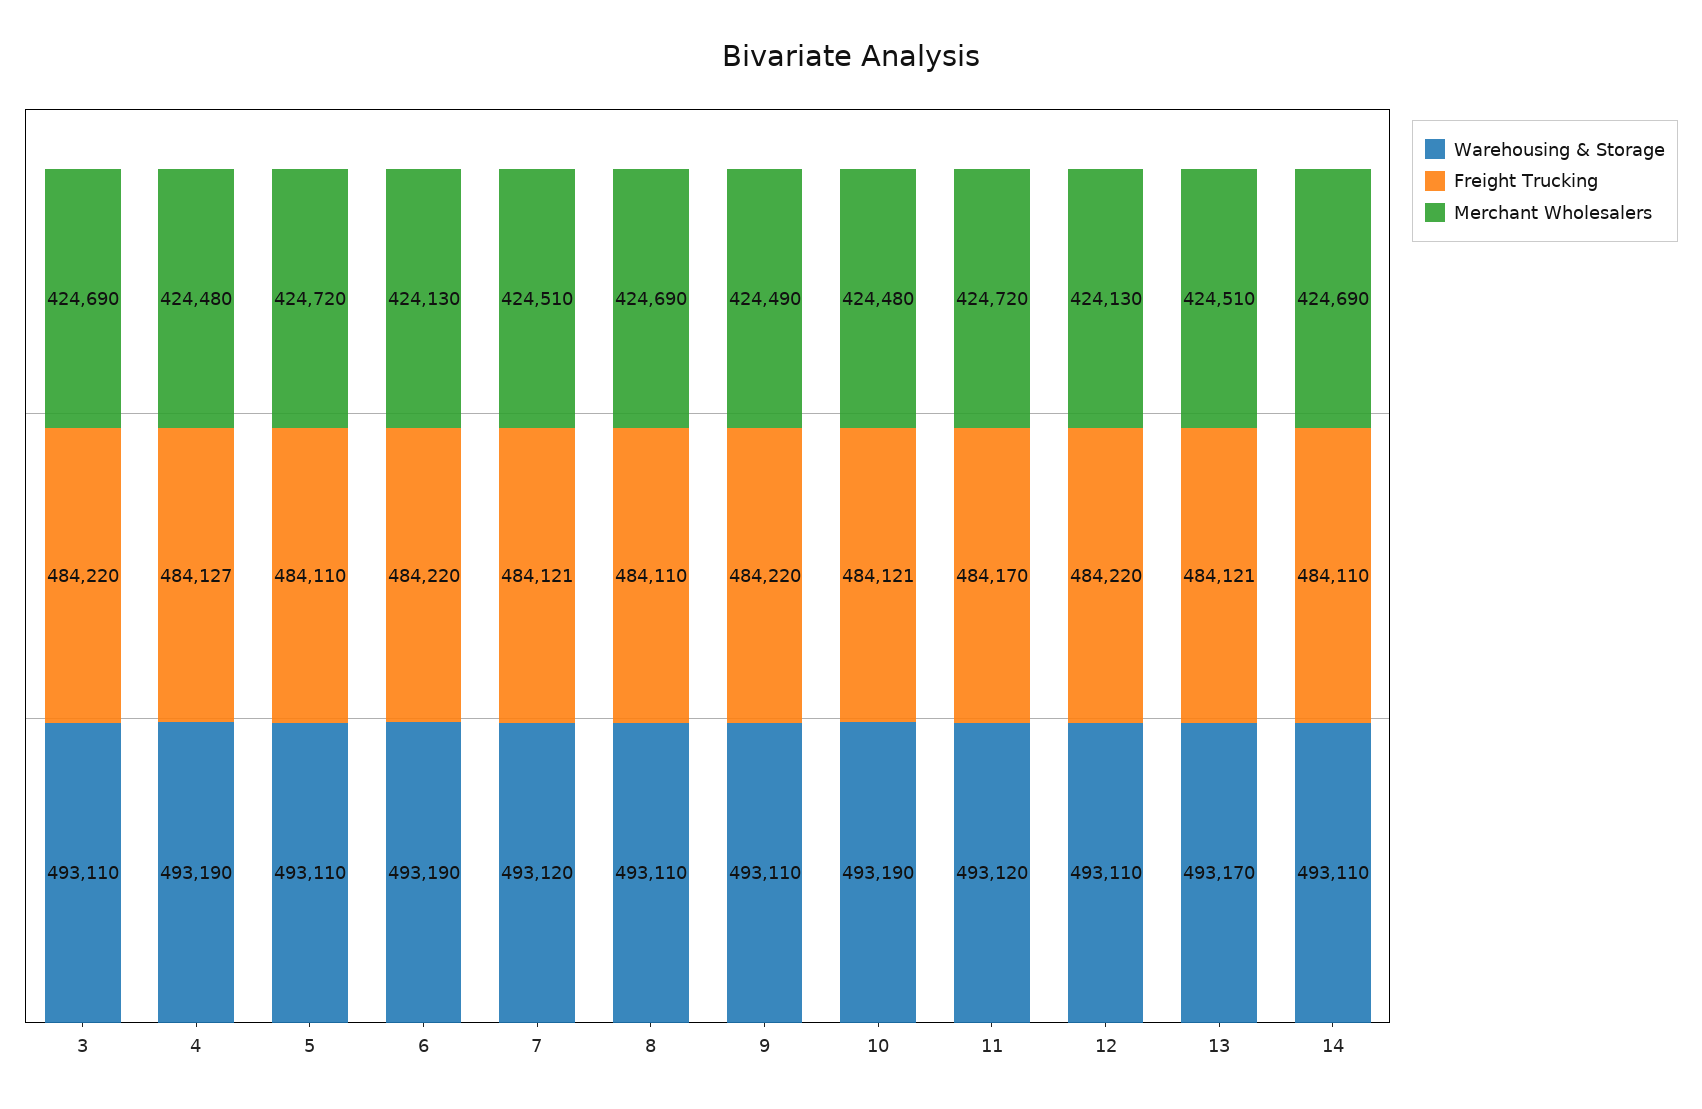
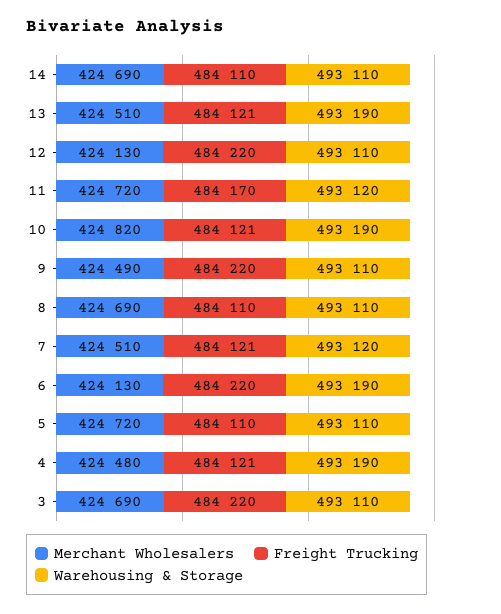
  {
    "Warehousing & Storage": {
      "3": 493110,
      "4": 493190,
      "5": 493110,
      "6": 493190,
      "7": 493120,
      "8": 493110,
      "9": 493110,
      "10": 493190,
      "11": 493120,
      "12": 493110,
-     "13": 493170,
+     "13": 493190,
      "14": 493110
    },
    "Freight Trucking": {
      "3": 484220,
-     "4": 484127,
+     "4": 484121,
      "5": 484110,
      "6": 484220,
      "7": 484121,
      "8": 484110,
      "9": 484220,
      "10": 484121,
      "11": 484170,
      "12": 484220,
      "13": 484121,
      "14": 484110
    },
    "Merchant Wholesalers": {
      "3": 424690,
      "4": 424480,
      "5": 424720,
      "6": 424130,
      "7": 424510,
      "8": 424690,
      "9": 424490,
-     "10": 424480,
+     "10": 424820,
      "11": 424720,
      "12": 424130,
      "13": 424510,
      "14": 424690
    }
  }

